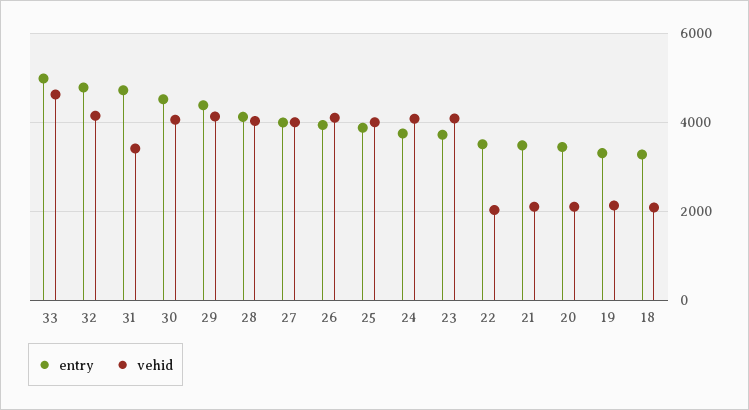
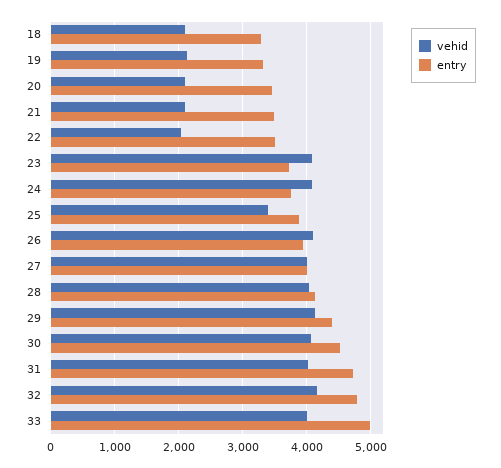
  {
    "entry": {
      "33": 5000,
      "32": 4800,
      "31": 4700,
      "30": 4500,
      "29": 4400,
      "28": 4100,
      "27": 4000,
      "26": 3900,
      "25": 3900,
      "24": 3700,
      "23": 3700,
      "22": 3500,
      "21": 3500,
      "20": 3400,
      "19": 3300,
      "18": 3300
    },
    "vehid": {
-     "33": 4600,
+     "33": 4000,
      "32": 4200,
-     "31": 3400,
+     "31": 4000,
      "30": 4100,
      "29": 4100,
      "28": 4000,
      "27": 4000,
      "26": 4100,
-     "25": 4000,
+     "25": 3400,
      "24": 4100,
      "23": 4100,
      "22": 2000,
      "21": 2100,
      "20": 2100,
      "19": 2100,
      "18": 2100
    }
  }

